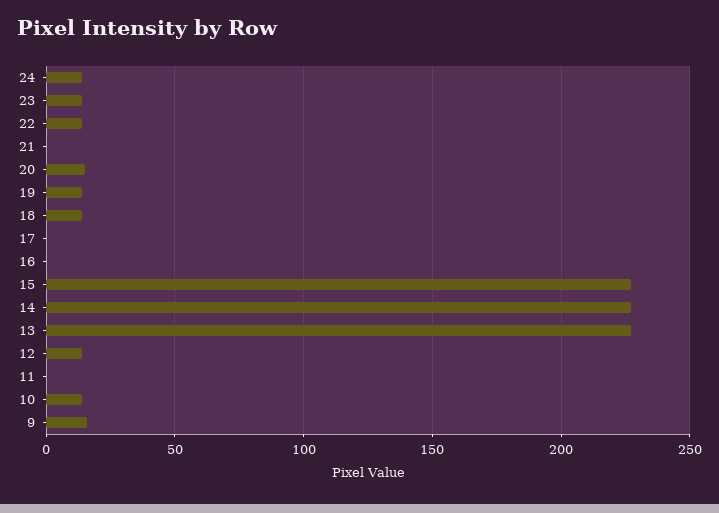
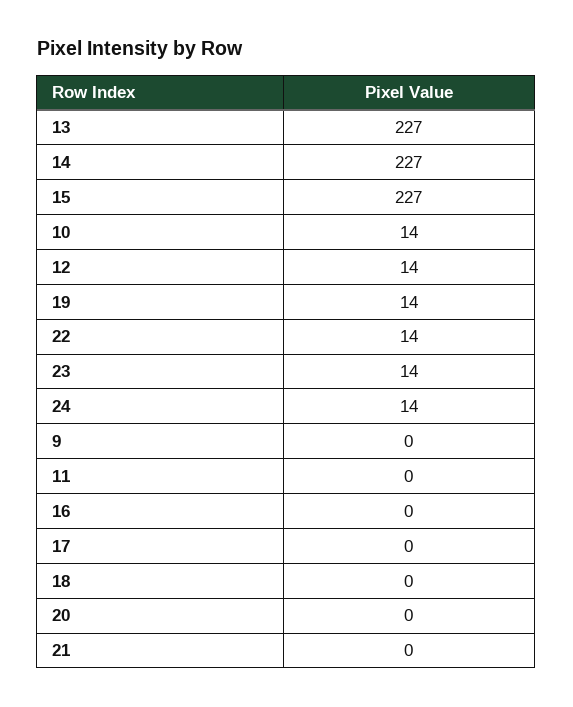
  {
    "24": 14,
    "23": 14,
    "22": 14,
    "21": 0,
-   "20": 15,
+   "20": 0,
    "19": 14,
-   "18": 15,
+   "18": 0,
    "17": 0,
    "16": 0,
    "15": 227,
    "14": 227,
    "13": 227,
    "12": 14,
    "11": 0,
    "10": 14,
-   "9": 15
+   "9": 0
  }

